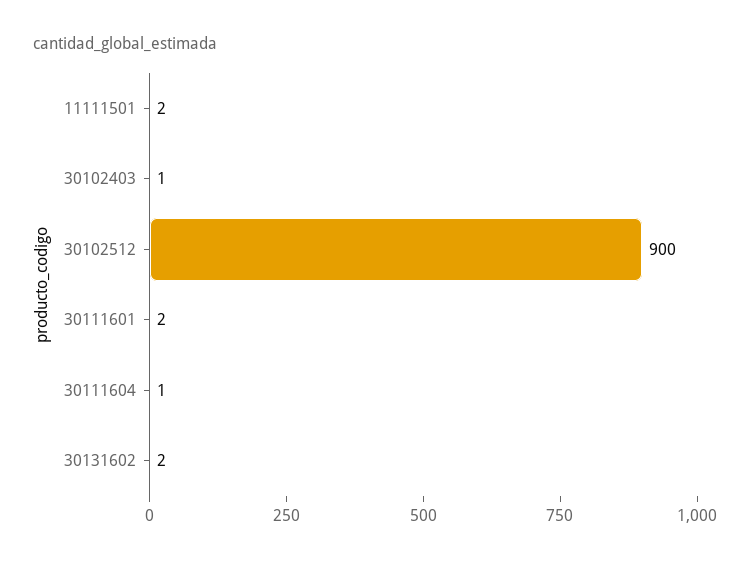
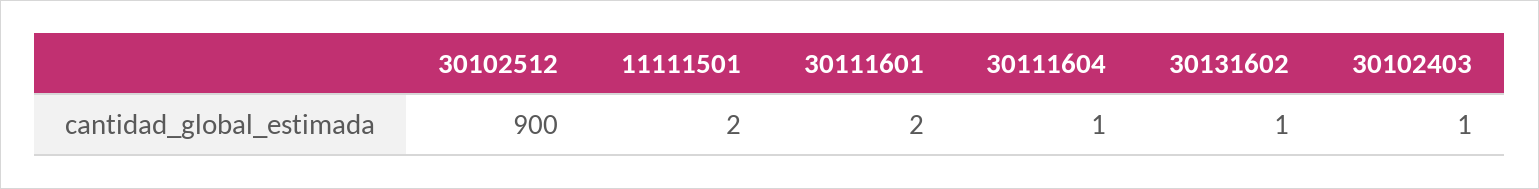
  {
    "11111501": 2,
    "30102403": 1,
    "30102512": 900,
    "30111601": 2,
    "30111604": 1,
-   "30131602": 2
+   "30131602": 1
  }

